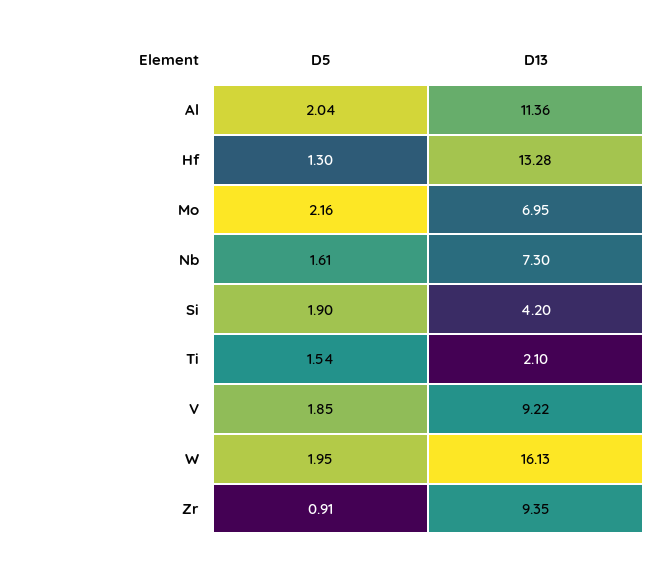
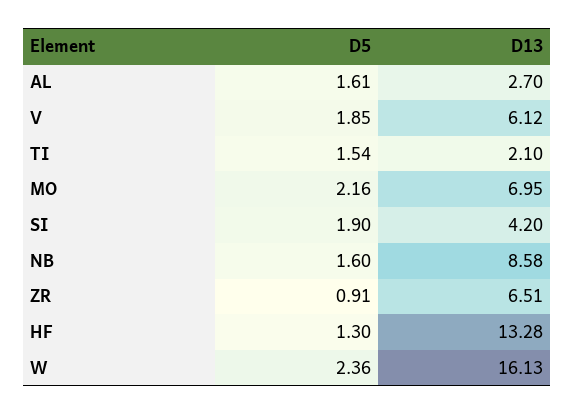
  {
    "D5": {
-     "Al": 2.04,
+     "Al": 1.61,
      "Hf": 1.3,
      "Mo": 2.16,
-     "Nb": 1.61,
+     "Nb": 1.6,
      "Si": 1.9,
      "Ti": 1.54,
      "V": 1.85,
-     "W": 1.95,
+     "W": 2.36,
      "Zr": 0.91
    },
    "D13": {
-     "Al": 11.36,
+     "Al": 2.7,
      "Hf": 13.28,
      "Mo": 6.95,
-     "Nb": 7.3,
+     "Nb": 8.58,
      "Si": 4.2,
      "Ti": 2.1,
-     "V": 9.22,
+     "V": 6.12,
      "W": 16.13,
-     "Zr": 9.35
+     "Zr": 6.51
    }
  }

